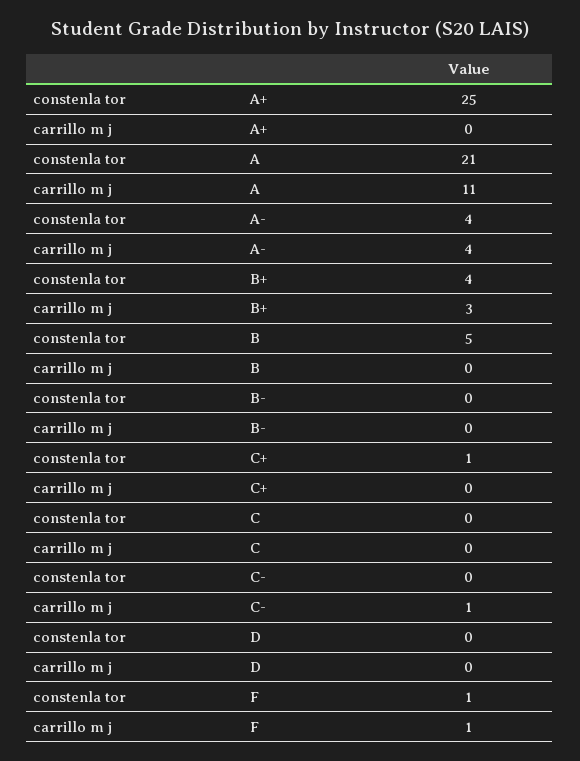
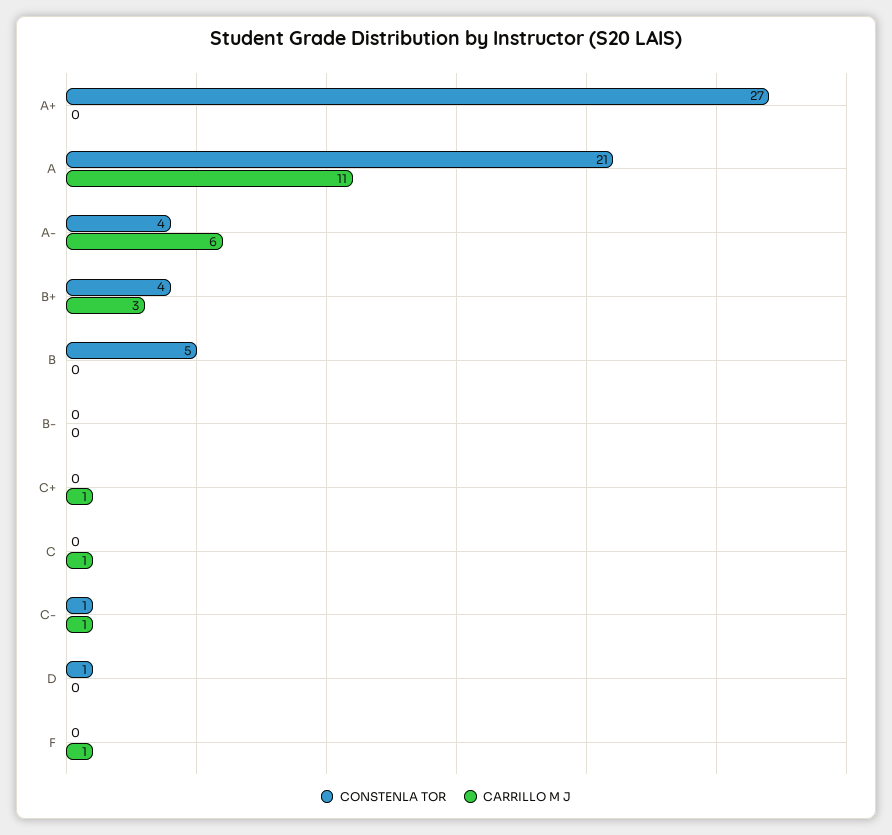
  {
    "constenla tor": {
-     "A+": 25,
+     "A+": 27,
      "A": 21,
      "A-": 4,
      "B+": 4,
      "B": 5,
      "B-": 0,
-     "C+": 1,
+     "C+": 0,
      "C": 0,
-     "C-": 0,
+     "C-": 1,
-     "D": 0,
+     "D": 1,
-     "F": 1
+     "F": 0
    },
    "carrillo m j": {
      "A+": 0,
      "A": 11,
-     "A-": 4,
+     "A-": 6,
      "B+": 3,
      "B": 0,
      "B-": 0,
-     "C+": 0,
+     "C+": 1,
-     "C": 0,
+     "C": 1,
      "C-": 1,
      "D": 0,
      "F": 1
    }
  }

